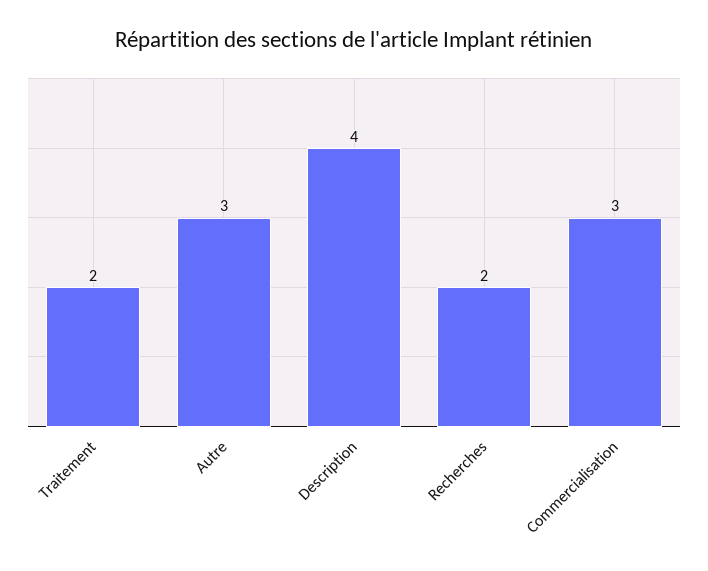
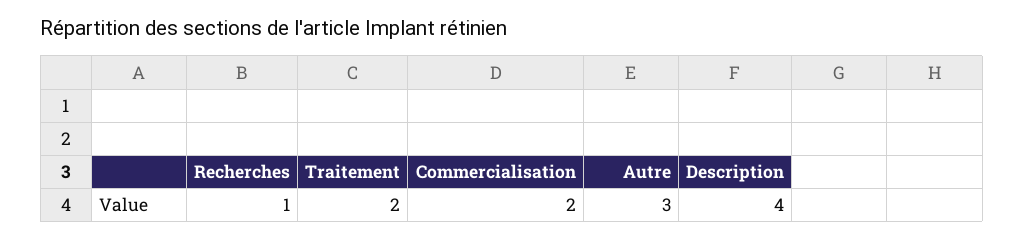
  {
    "Traitement": 2,
    "Autre": 3,
    "Description": 4,
-   "Recherches": 2,
+   "Recherches": 1,
-   "Commercialisation": 3
+   "Commercialisation": 2
  }

